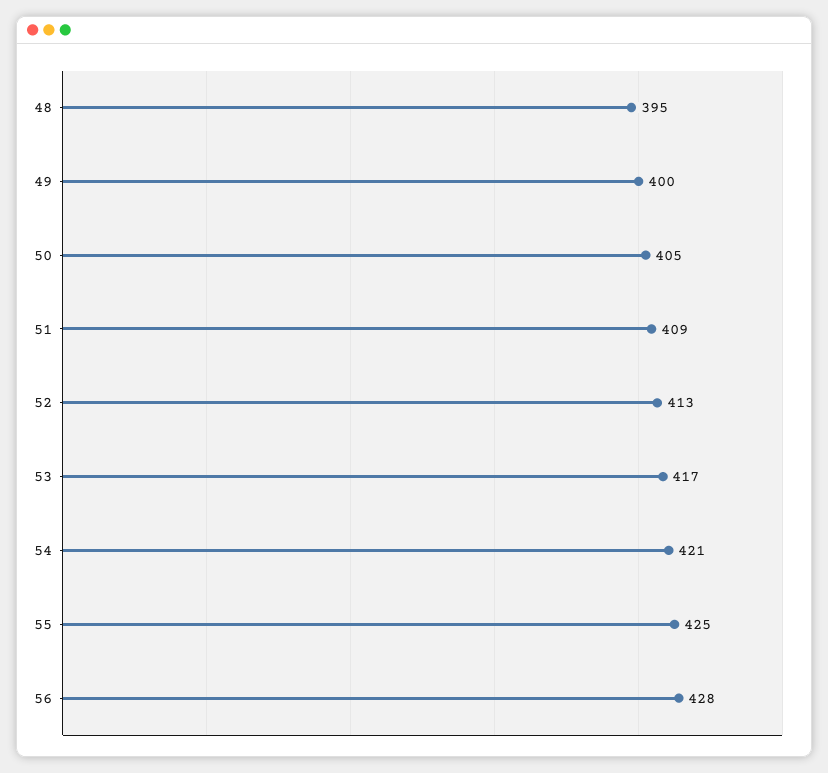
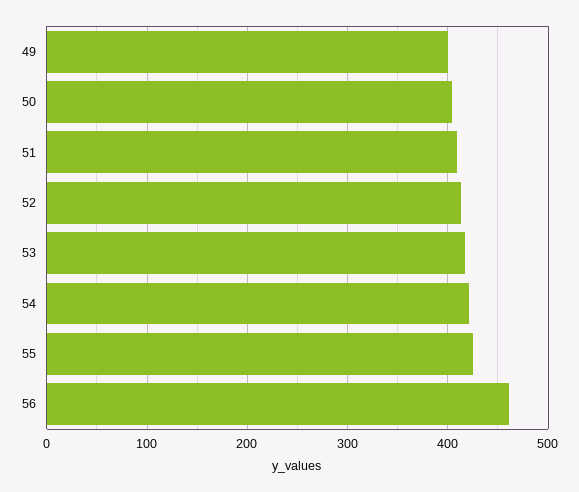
  {
-   "48": 395,
    "49": 400,
    "50": 405,
    "51": 409,
    "52": 413,
    "53": 417,
    "54": 421,
    "55": 425,
-   "56": 428
+   "56": 460
  }

